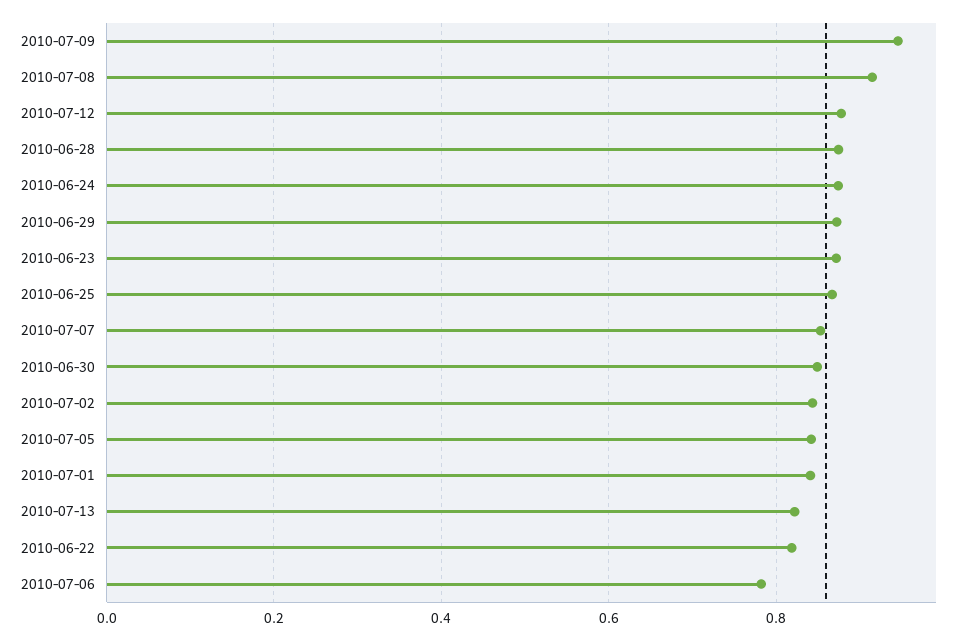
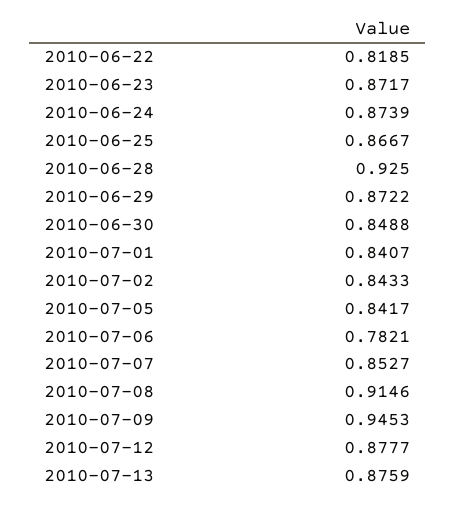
  {
    "2010-07-09": 0.9453,
    "2010-07-08": 0.9146,
    "2010-07-12": 0.8777,
-   "2010-06-28": 0.88,
+   "2010-06-28": 0.925,
    "2010-06-24": 0.8739,
    "2010-06-29": 0.8722,
    "2010-06-23": 0.8717,
    "2010-06-25": 0.8667,
    "2010-07-07": 0.8527,
    "2010-06-30": 0.8488,
    "2010-07-02": 0.8433,
    "2010-07-05": 0.8417,
    "2010-07-01": 0.8407,
-   "2010-07-13": 0.82,
+   "2010-07-13": 0.8759,
    "2010-06-22": 0.8185,
    "2010-07-06": 0.7821
  }

